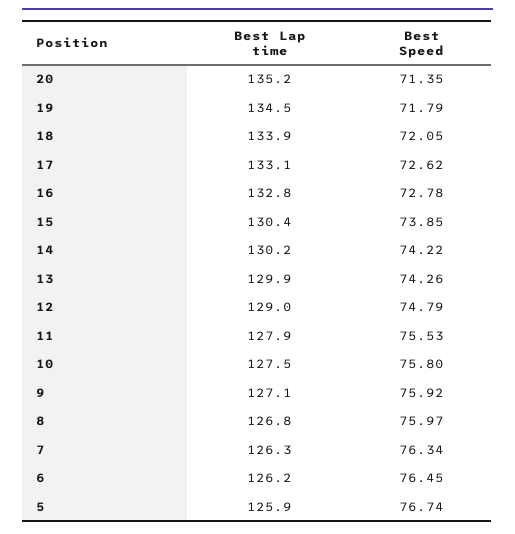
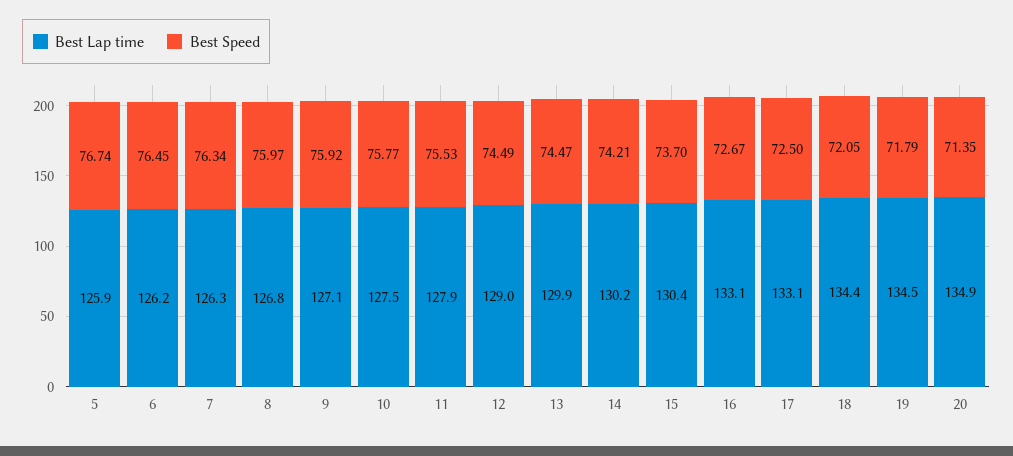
  {
    "Best Lap time": {
-     "20": 135.2,
+     "20": 134.9,
      "19": 134.5,
-     "18": 133.9,
+     "18": 134.4,
      "17": 133.1,
-     "16": 132.8,
+     "16": 133.1,
      "15": 130.4,
      "14": 130.2,
      "13": 129.9,
      "12": 129,
      "11": 127.9,
      "10": 127.5,
      "9": 127.1,
      "8": 126.8,
      "7": 126.3,
      "6": 126.2,
      "5": 125.9
    },
    "Best Speed": {
      "20": 71.35,
      "19": 71.79,
      "18": 72.05,
-     "17": 72.62,
+     "17": 72.5,
-     "16": 72.78,
+     "16": 72.67,
-     "15": 73.85,
+     "15": 73.7,
-     "14": 74.22,
+     "14": 74.21,
-     "13": 74.26,
+     "13": 74.47,
-     "12": 74.79,
+     "12": 74.49,
      "11": 75.53,
-     "10": 75.8,
+     "10": 75.77,
      "9": 75.92,
      "8": 75.97,
      "7": 76.34,
      "6": 76.45,
      "5": 76.74
    }
  }

